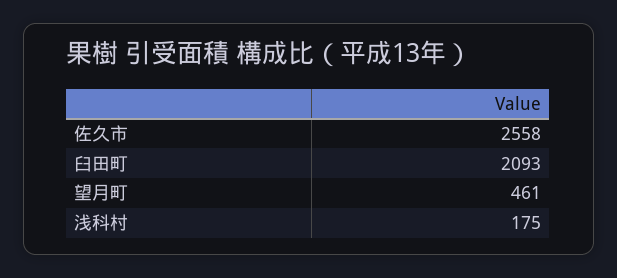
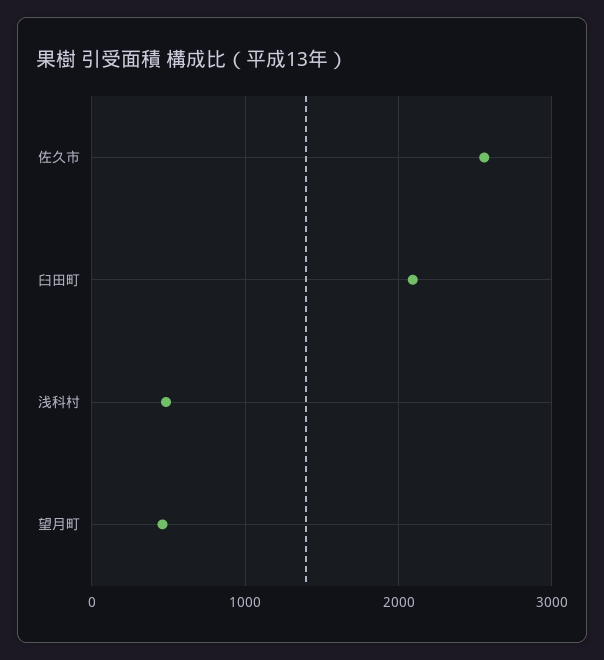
  {
    "佐久市": 2558,
    "臼田町": 2093,
    "望月町": 461,
-   "浅科村": 175
+   "浅科村": 500
  }

